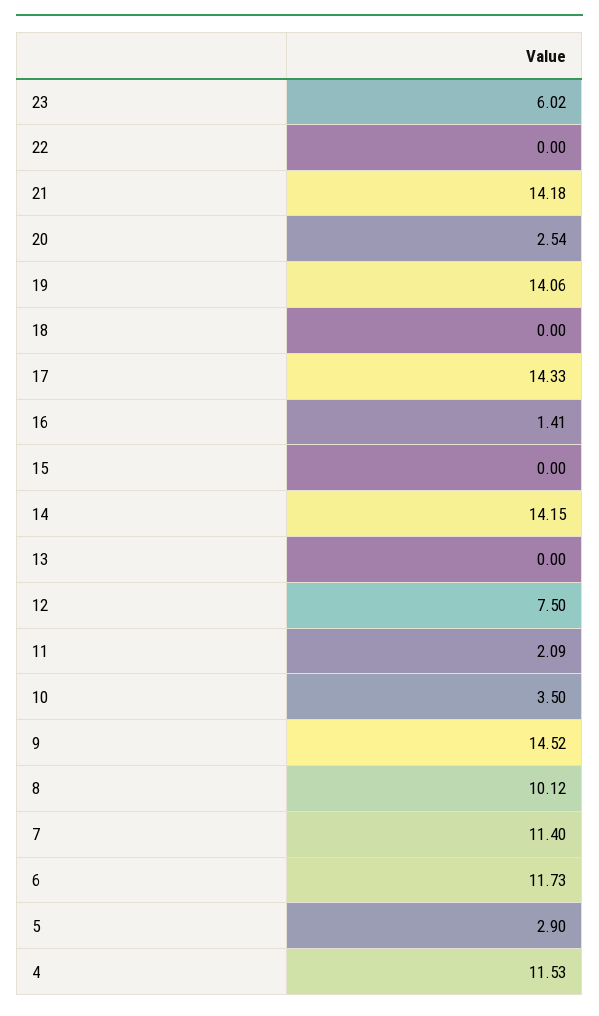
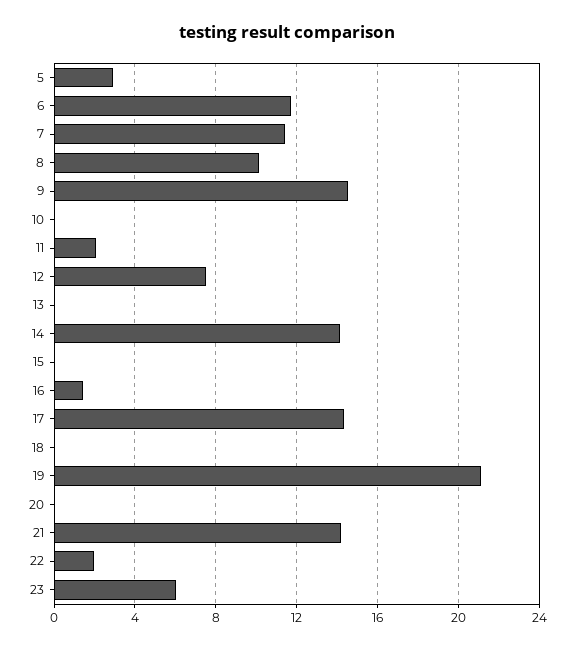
  {
    "23": 6.02,
-   "22": 0,
+   "22": 2,
    "21": 14.18,
-   "20": 2.54,
+   "20": 0,
-   "19": 14.06,
+   "19": 21,
    "18": 0,
    "17": 14.33,
    "16": 1.41,
    "15": 0,
    "14": 14.15,
    "13": 0,
    "12": 7.5,
    "11": 2.09,
-   "10": 3.5,
+   "10": 0,
    "9": 14.52,
    "8": 10.12,
    "7": 11.4,
    "6": 11.73,
-   "5": 2.9,
+   "5": 2.9
-   "4": 11.53
  }

